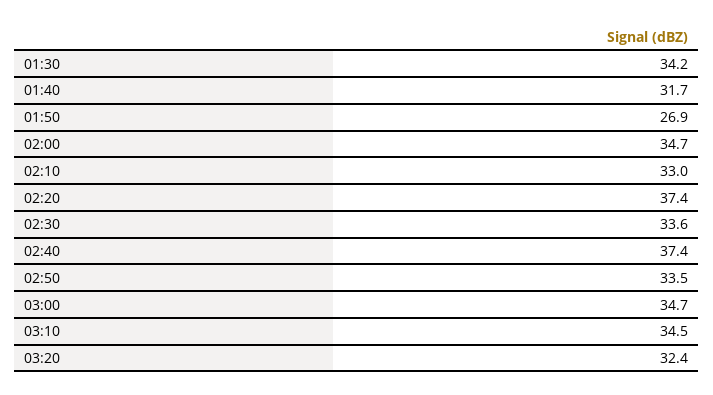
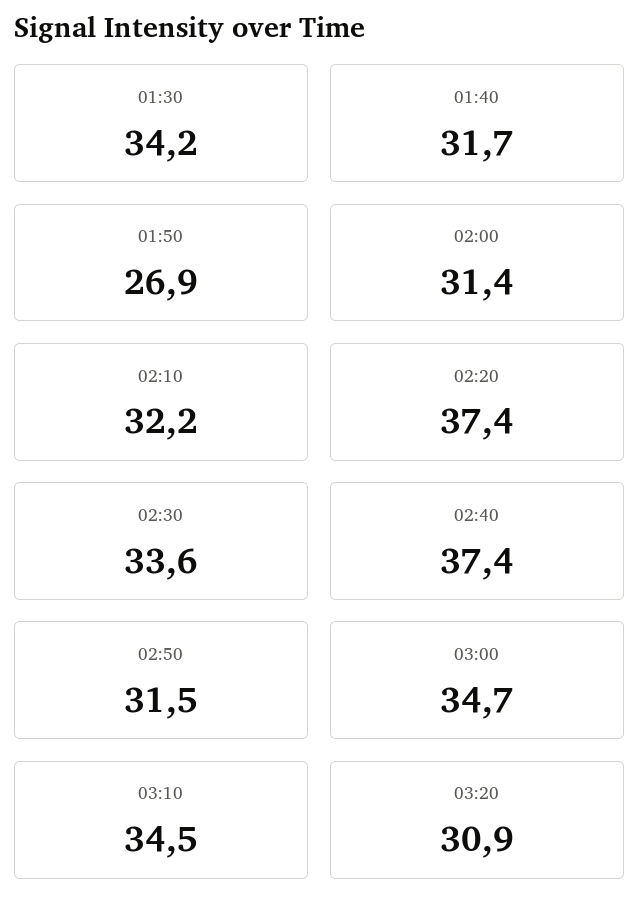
  {
    "01:30": 34.2,
    "01:40": 31.7,
    "01:50": 26.9,
-   "02:00": 34.7,
+   "02:00": 31.4,
-   "02:10": 33,
+   "02:10": 32.2,
    "02:20": 37.4,
    "02:30": 33.6,
    "02:40": 37.4,
-   "02:50": 33.5,
+   "02:50": 31.5,
    "03:00": 34.7,
    "03:10": 34.5,
-   "03:20": 32.4
+   "03:20": 30.9
  }

